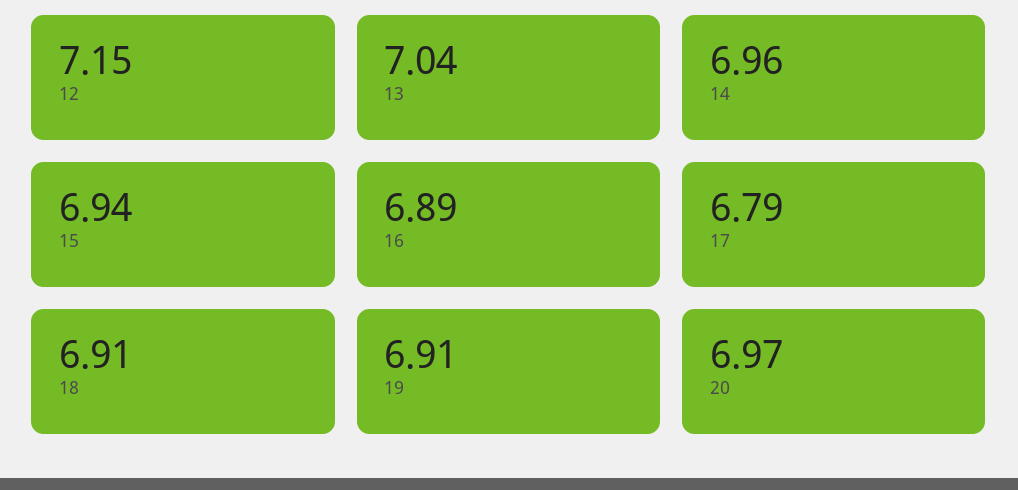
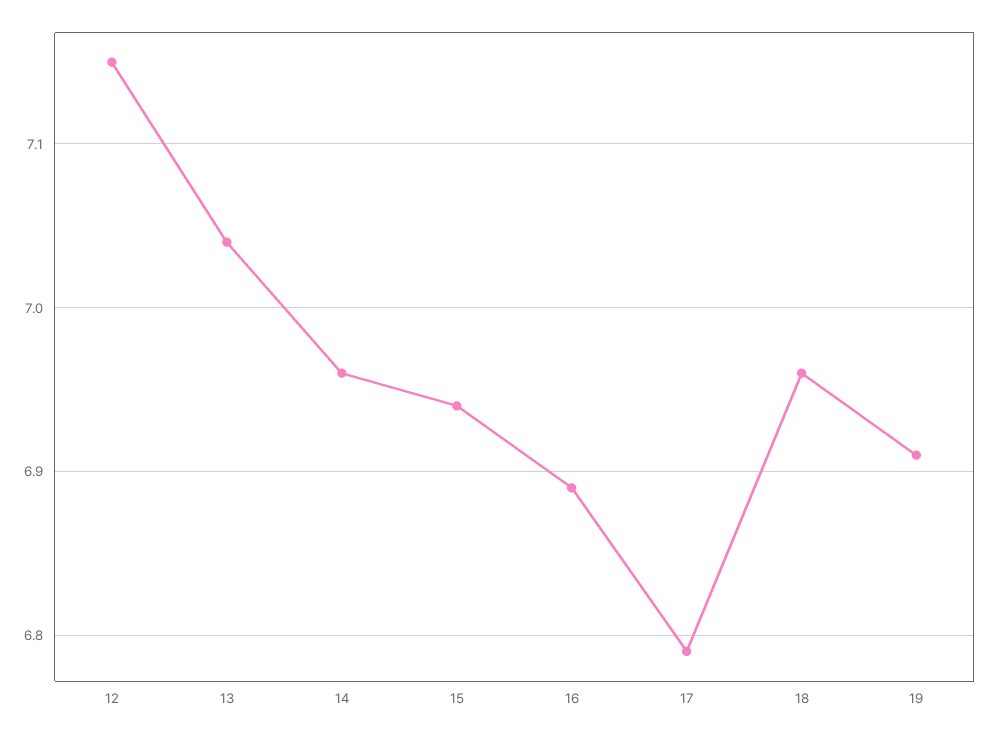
  {
    "12": 7.15,
    "13": 7.04,
    "14": 6.96,
    "15": 6.94,
    "16": 6.89,
    "17": 6.79,
-   "18": 6.91,
+   "18": 6.96,
-   "19": 6.91,
+   "19": 6.91
-   "20": 6.97
  }

